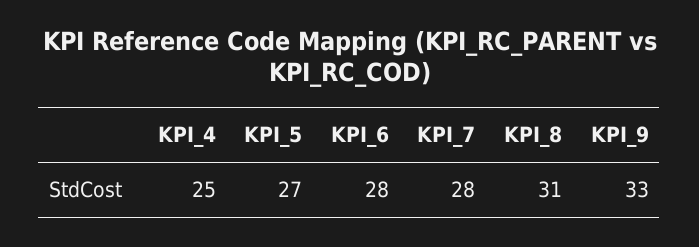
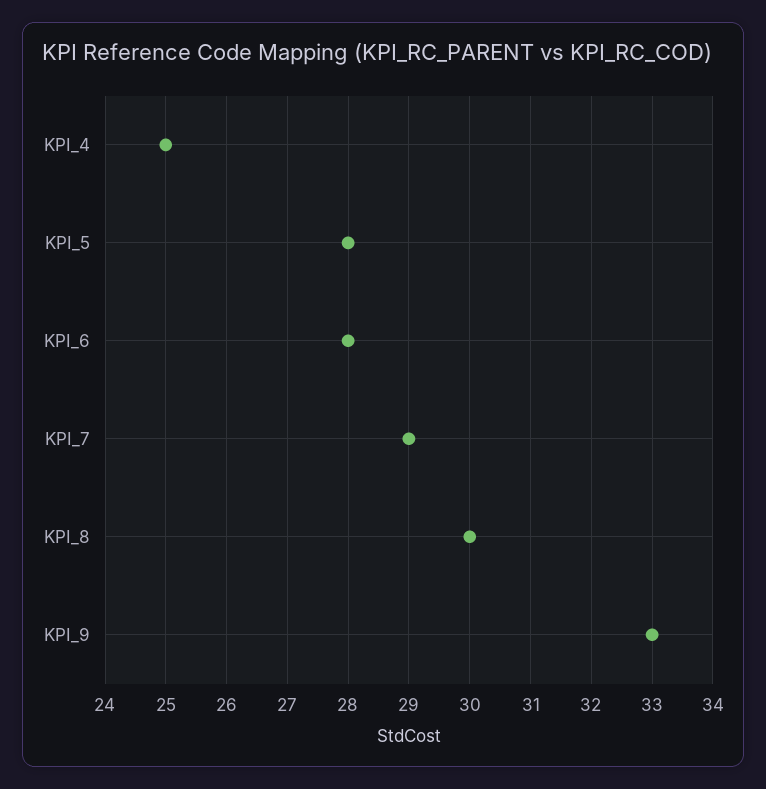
  {
    "KPI_4": 25,
-   "KPI_5": 27,
+   "KPI_5": 28,
    "KPI_6": 28,
-   "KPI_7": 28,
+   "KPI_7": 29,
-   "KPI_8": 31,
+   "KPI_8": 30,
    "KPI_9": 33
  }

